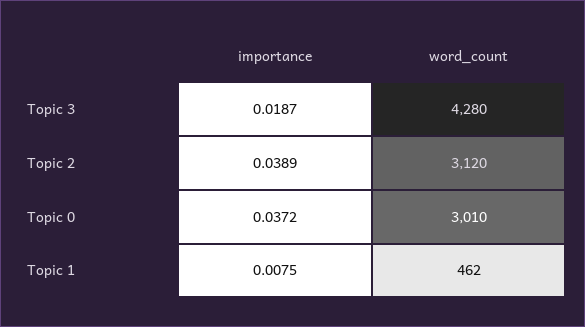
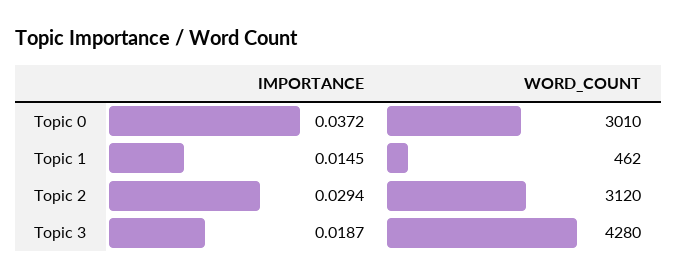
  {
    "importance": {
      "Topic 3": 0.0187,
-     "Topic 2": 0.0389,
+     "Topic 2": 0.0294,
      "Topic 0": 0.0372,
-     "Topic 1": 0.0075
+     "Topic 1": 0.0145
    },
    "word_count": {
      "Topic 3": 4280,
      "Topic 2": 3120,
      "Topic 0": 3010,
      "Topic 1": 462
    }
  }

